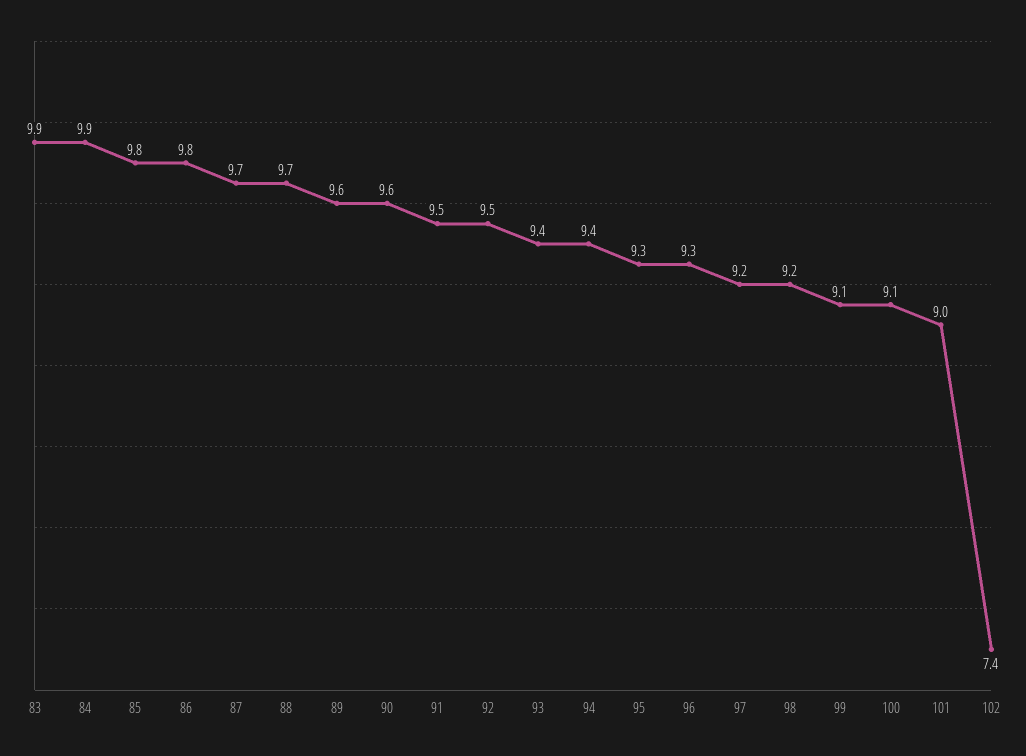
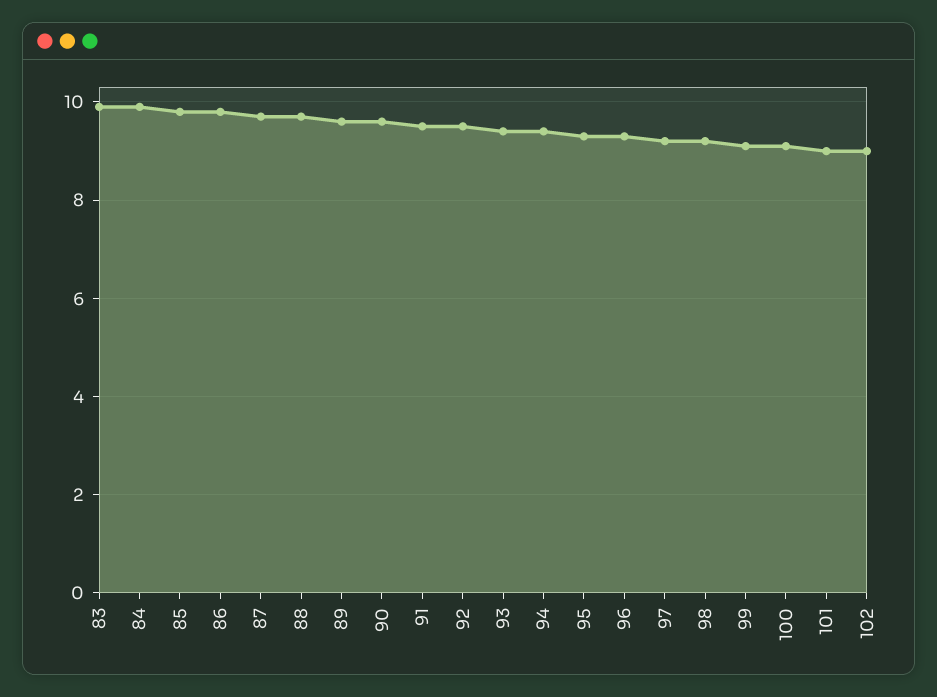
  {
    "83": 9.9,
    "84": 9.9,
    "85": 9.8,
    "86": 9.8,
    "87": 9.7,
    "88": 9.7,
    "89": 9.6,
    "90": 9.6,
    "91": 9.5,
    "92": 9.5,
    "93": 9.4,
    "94": 9.4,
    "95": 9.3,
    "96": 9.3,
    "97": 9.2,
    "98": 9.2,
    "99": 9.1,
    "100": 9.1,
    "101": 9,
-   "102": 7.4
+   "102": 9
  }

